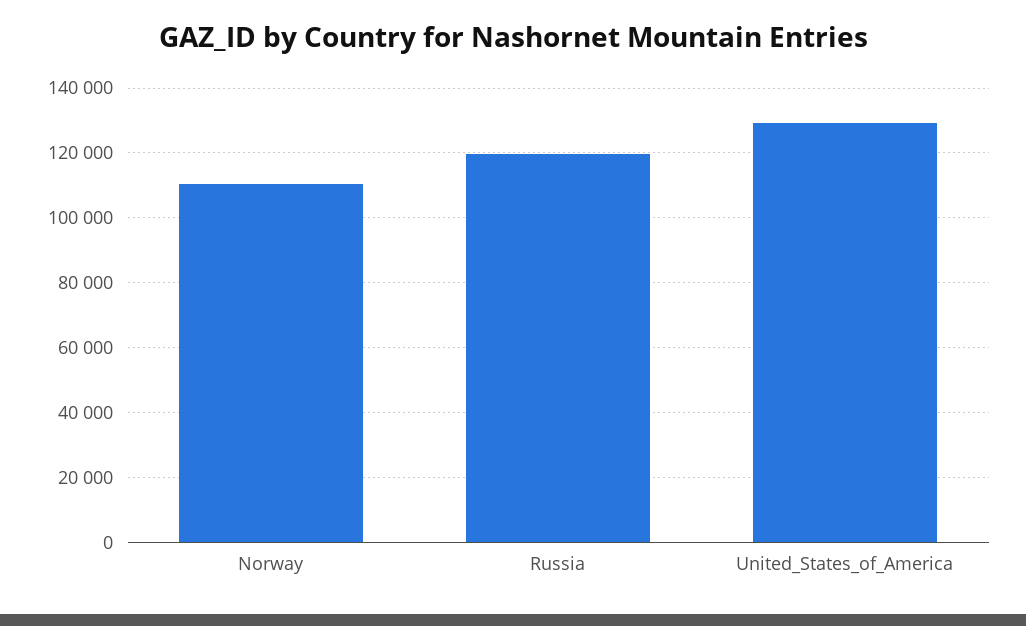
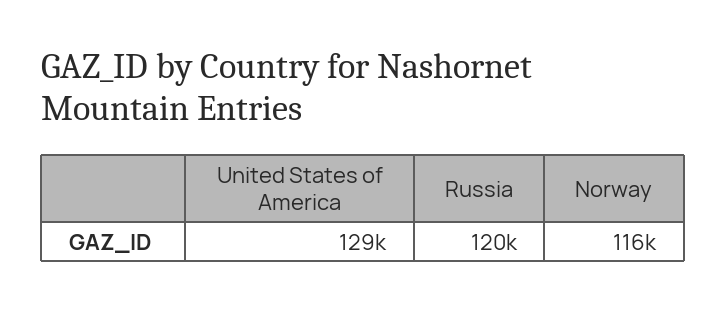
  {
-   "Norway": 110000,
+   "Norway": 116000,
    "Russia": 120000,
    "United_States_of_America": 129000
  }

